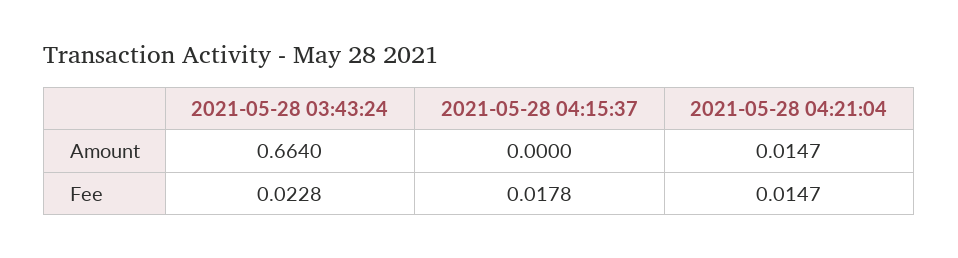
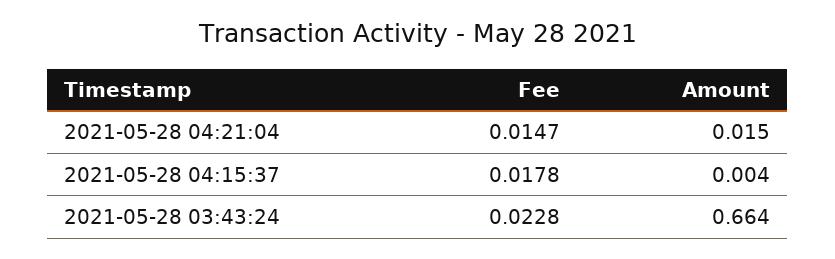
  {
    "2021-05-28 03:43:24": {
      "Amount": 0.664,
      "Fee": 0.0228
    },
    "2021-05-28 04:15:37": {
-     "Amount": 0,
+     "Amount": 0.004,
      "Fee": 0.0178
    },
    "2021-05-28 04:21:04": {
      "Amount": 0.0147,
      "Fee": 0.0147
    }
  }

